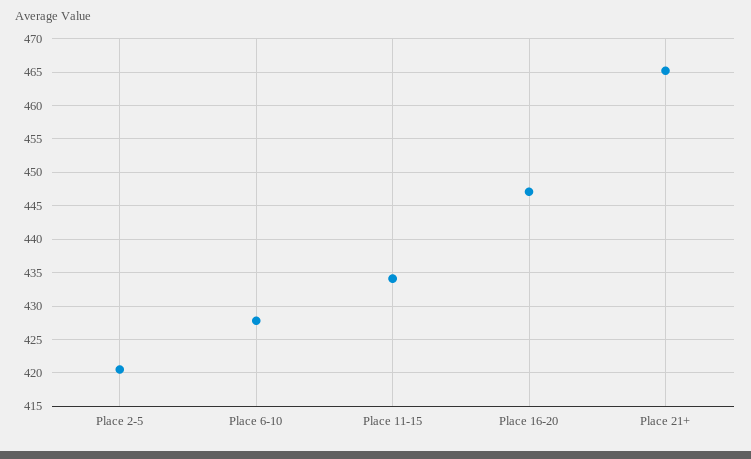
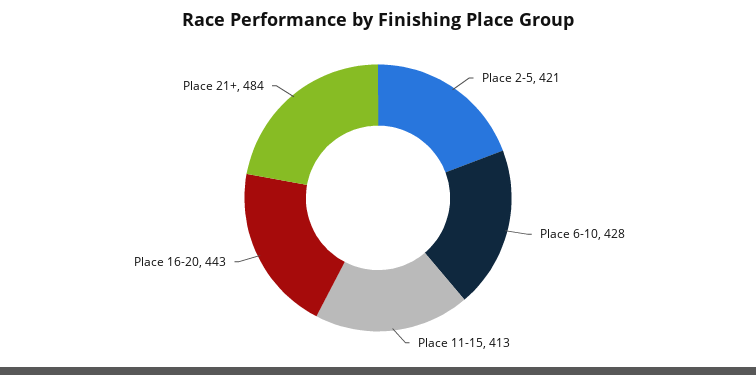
  {
    "Place 2-5": 421,
    "Place 6-10": 428,
-   "Place 11-15": 434,
+   "Place 11-15": 413,
-   "Place 16-20": 447,
+   "Place 16-20": 443,
-   "Place 21+": 465
+   "Place 21+": 484
  }

